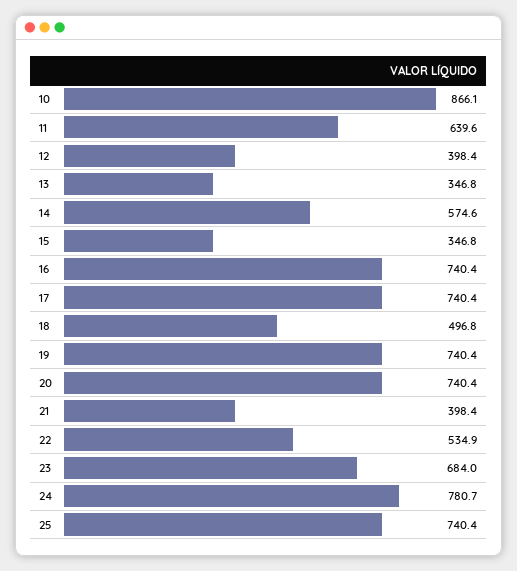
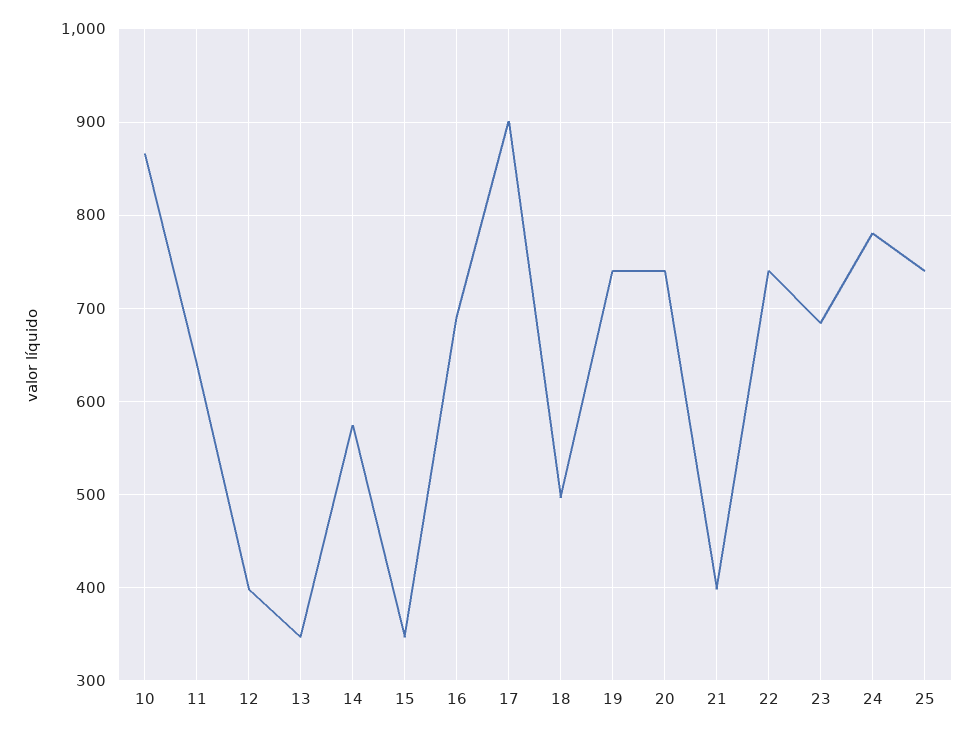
  {
    "10": 866.1,
    "11": 639.6,
    "12": 398.4,
    "13": 346.8,
    "14": 574.6,
    "15": 346.8,
-   "16": 740.4,
+   "16": 690,
-   "17": 740.4,
+   "17": 900,
    "18": 496.8,
    "19": 740.4,
    "20": 740.4,
    "21": 398.4,
-   "22": 534.9,
+   "22": 740,
    "23": 684,
    "24": 780.7,
    "25": 740.4
  }

